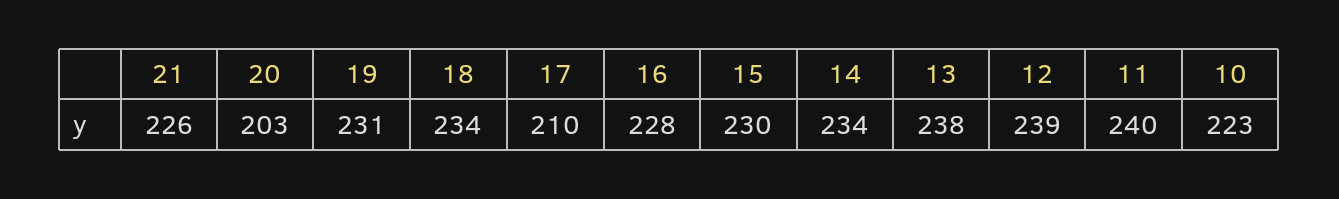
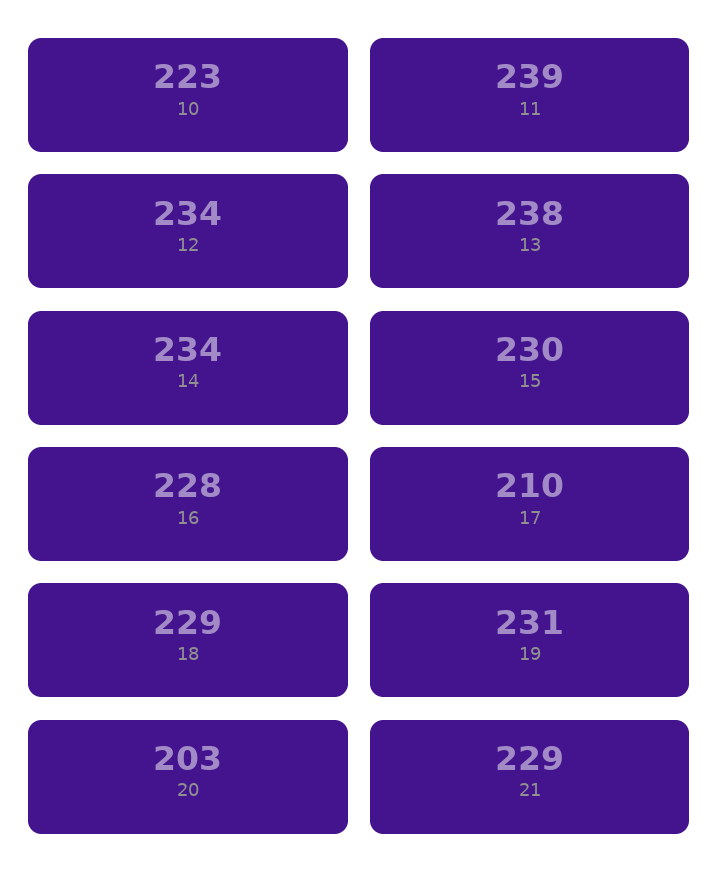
  {
-   "21": 226,
+   "21": 229,
    "20": 203,
    "19": 231,
-   "18": 234,
+   "18": 229,
    "17": 210,
    "16": 228,
    "15": 230,
    "14": 234,
    "13": 238,
-   "12": 239,
+   "12": 234,
-   "11": 240,
+   "11": 239,
    "10": 223
  }

